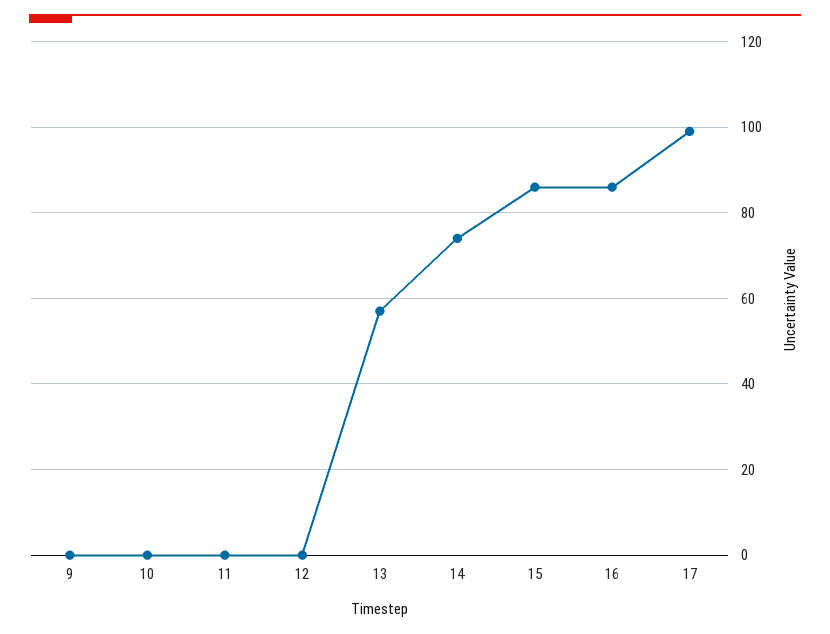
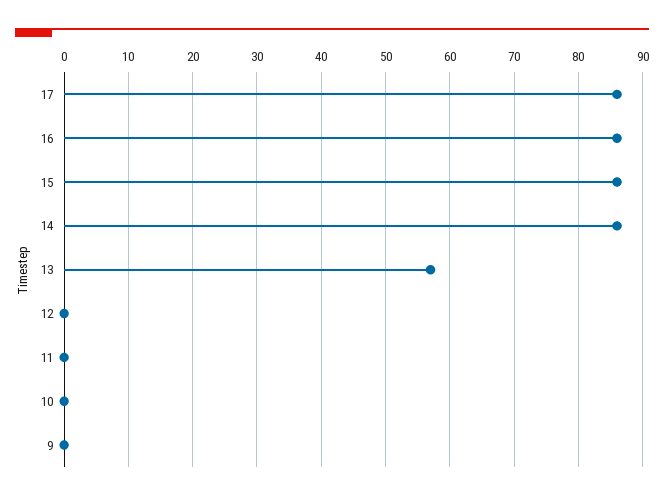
  {
    "9": 0,
    "10": 0,
    "11": 0,
    "12": 0,
    "13": 57,
-   "14": 75,
+   "14": 86,
    "15": 86,
    "16": 86,
-   "17": 100
+   "17": 86
  }

